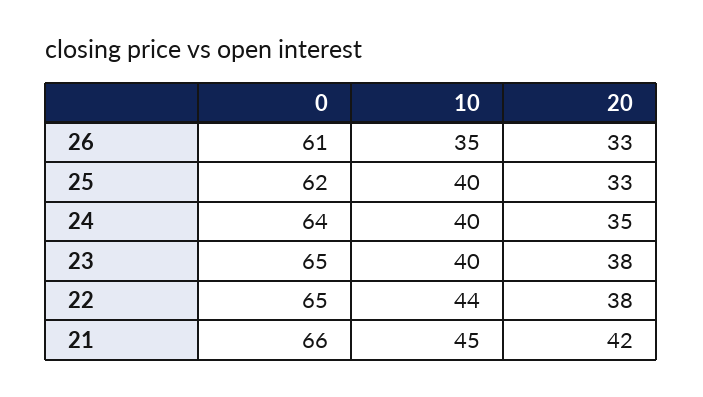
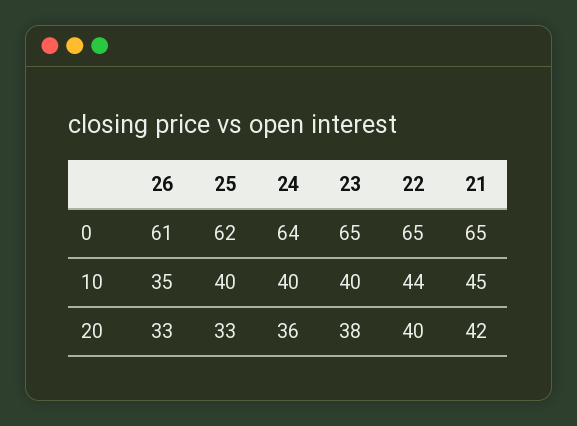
  {
    "0": {
      "26": 61,
      "25": 62,
      "24": 64,
      "23": 65,
      "22": 65,
-     "21": 66
+     "21": 65
    },
    "10": {
      "26": 35,
      "25": 40,
      "24": 40,
      "23": 40,
      "22": 44,
      "21": 45
    },
    "20": {
      "26": 33,
      "25": 33,
-     "24": 35,
+     "24": 36,
      "23": 38,
-     "22": 38,
+     "22": 40,
      "21": 42
    }
  }

